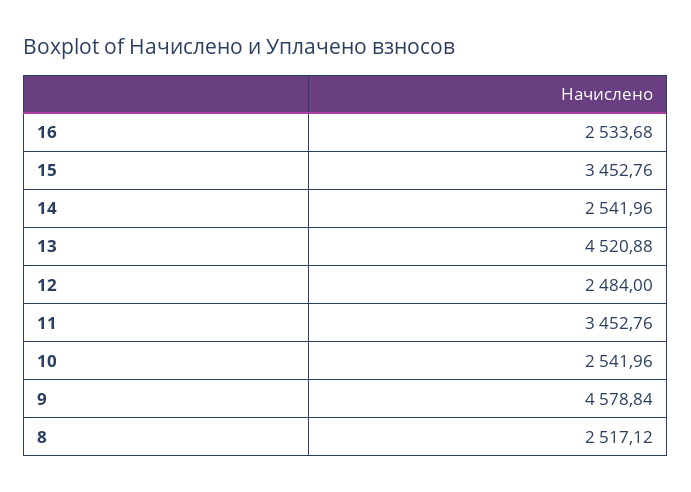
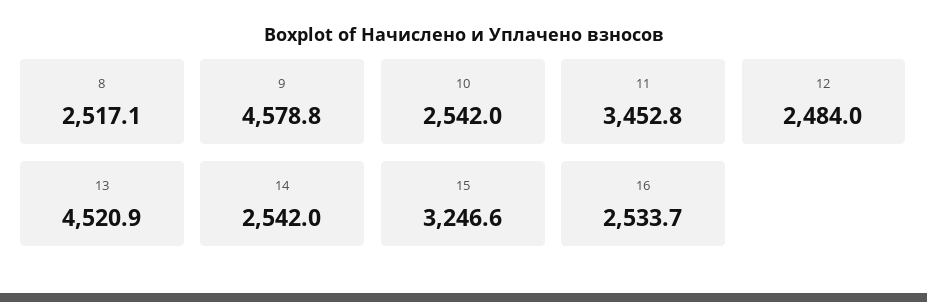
  {
    "16": 2533.68,
-   "15": 3452.76,
+   "15": 3246.6,
    "14": 2541.96,
    "13": 4520.88,
    "12": 2484,
    "11": 3452.76,
    "10": 2541.96,
    "9": 4578.84,
    "8": 2517.12
  }

